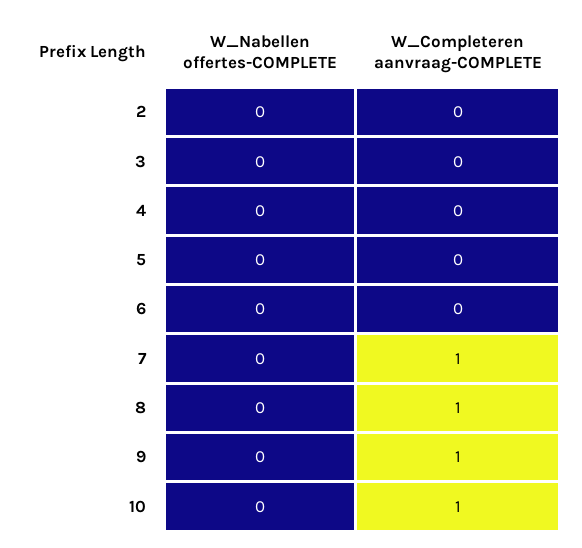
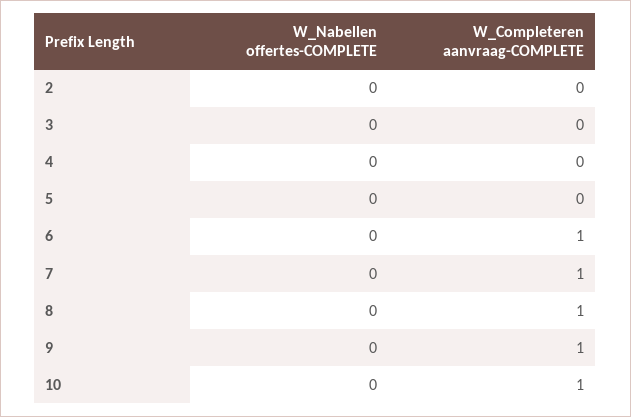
  {
    "W_Nabellen offertes-COMPLETE": {
      "2": 0,
      "3": 0,
      "4": 0,
      "5": 0,
      "6": 0,
      "7": 0,
      "8": 0,
      "9": 0,
      "10": 0
    },
    "W_Completeren aanvraag-COMPLETE": {
      "2": 0,
      "3": 0,
      "4": 0,
      "5": 0,
-     "6": 0,
+     "6": 1,
      "7": 1,
      "8": 1,
      "9": 1,
      "10": 1
    }
  }

